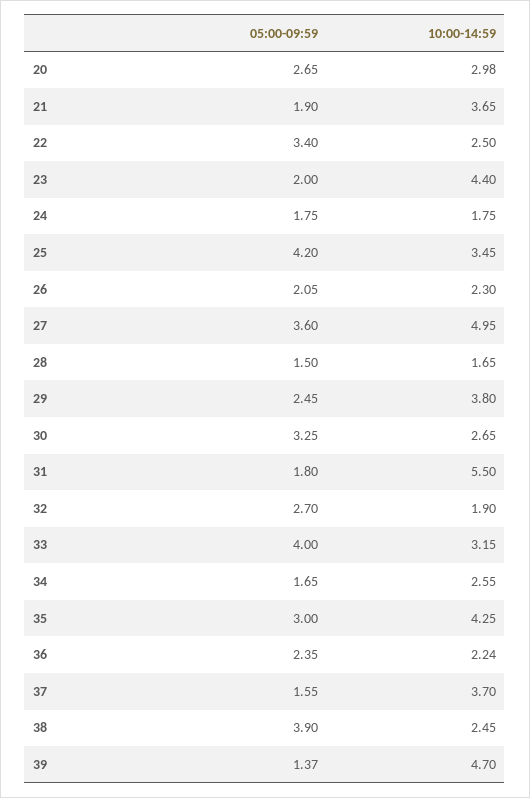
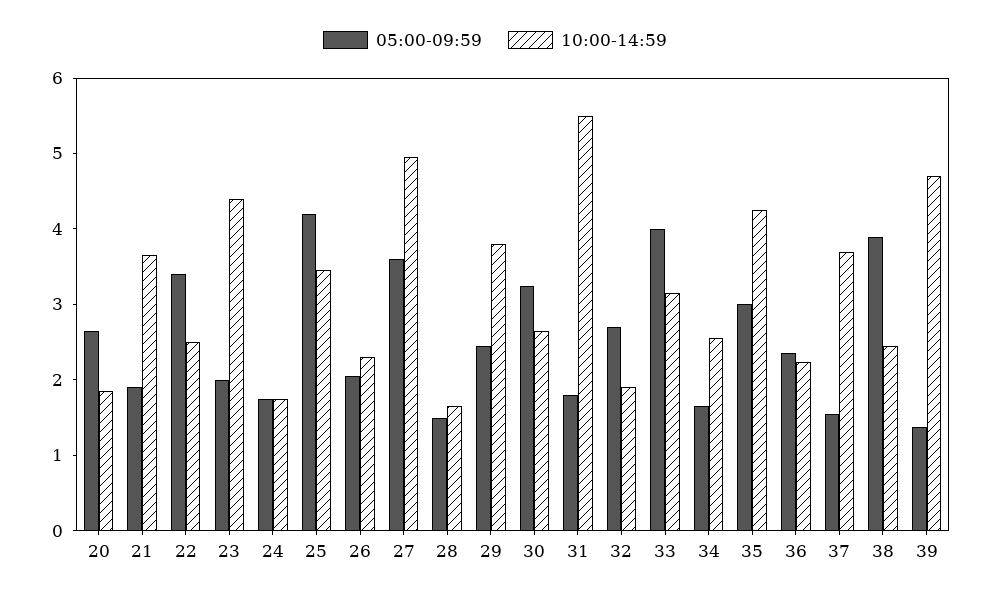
  {
    "05:00-09:59": {
      "20": 2.65,
      "21": 1.9,
      "22": 3.4,
      "23": 2,
      "24": 1.75,
      "25": 4.2,
      "26": 2.05,
      "27": 3.6,
      "28": 1.5,
      "29": 2.45,
      "30": 3.25,
      "31": 1.8,
      "32": 2.7,
      "33": 4,
      "34": 1.65,
      "35": 3,
      "36": 2.35,
      "37": 1.55,
      "38": 3.9,
      "39": 1.37
    },
    "10:00-14:59": {
-     "20": 2.98,
+     "20": 1.8,
      "21": 3.65,
      "22": 2.5,
      "23": 4.4,
      "24": 1.75,
      "25": 3.45,
      "26": 2.3,
      "27": 4.95,
      "28": 1.65,
      "29": 3.8,
      "30": 2.65,
      "31": 5.5,
      "32": 1.9,
      "33": 3.15,
      "34": 2.55,
      "35": 4.25,
      "36": 2.24,
      "37": 3.7,
      "38": 2.45,
      "39": 4.7
    }
  }

